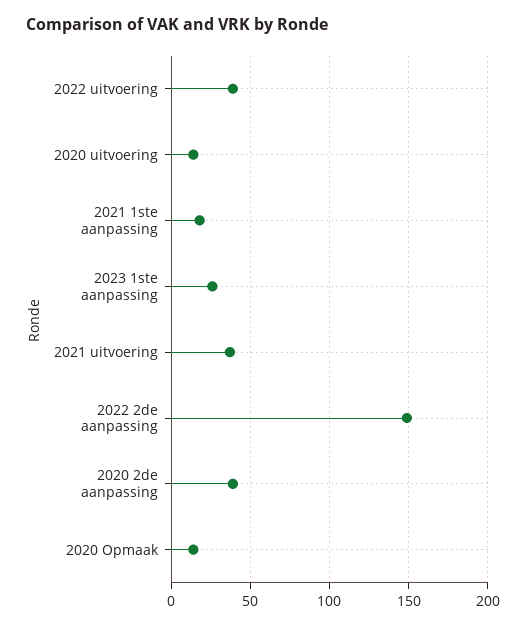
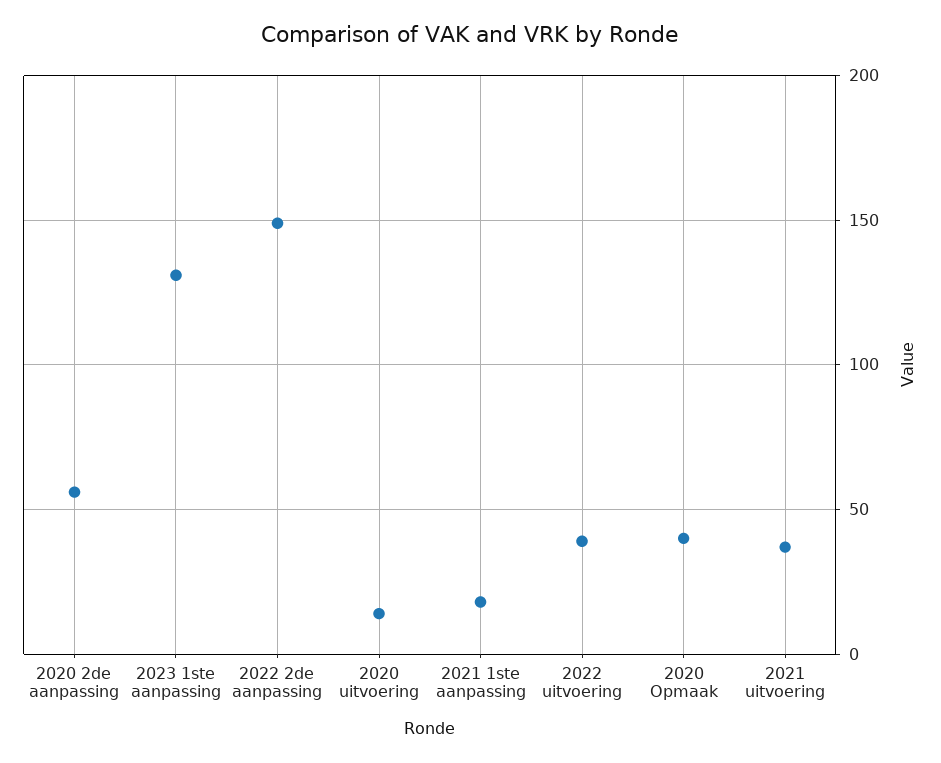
  {
    "2022 uitvoering": 40,
    "2020 uitvoering": 15,
    "2021 1ste aanpassing": 20,
-   "2023 1ste aanpassing": 25,
+   "2023 1ste aanpassing": 130,
    "2021 uitvoering": 35,
    "2022 2de aanpassing": 150,
-   "2020 2de aanpassing": 40,
+   "2020 2de aanpassing": 55,
-   "2020 Opmaak": 15
+   "2020 Opmaak": 40
  }

